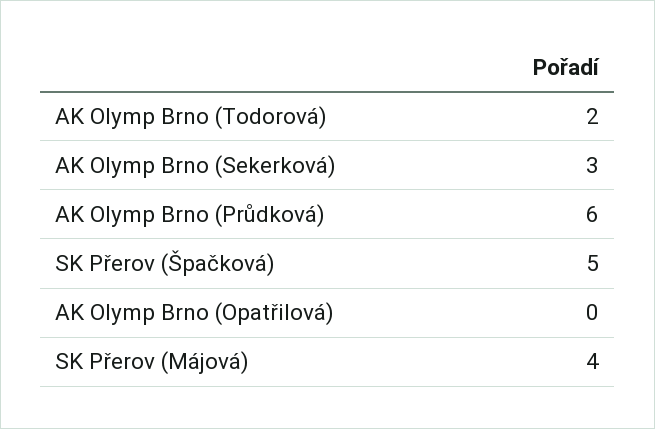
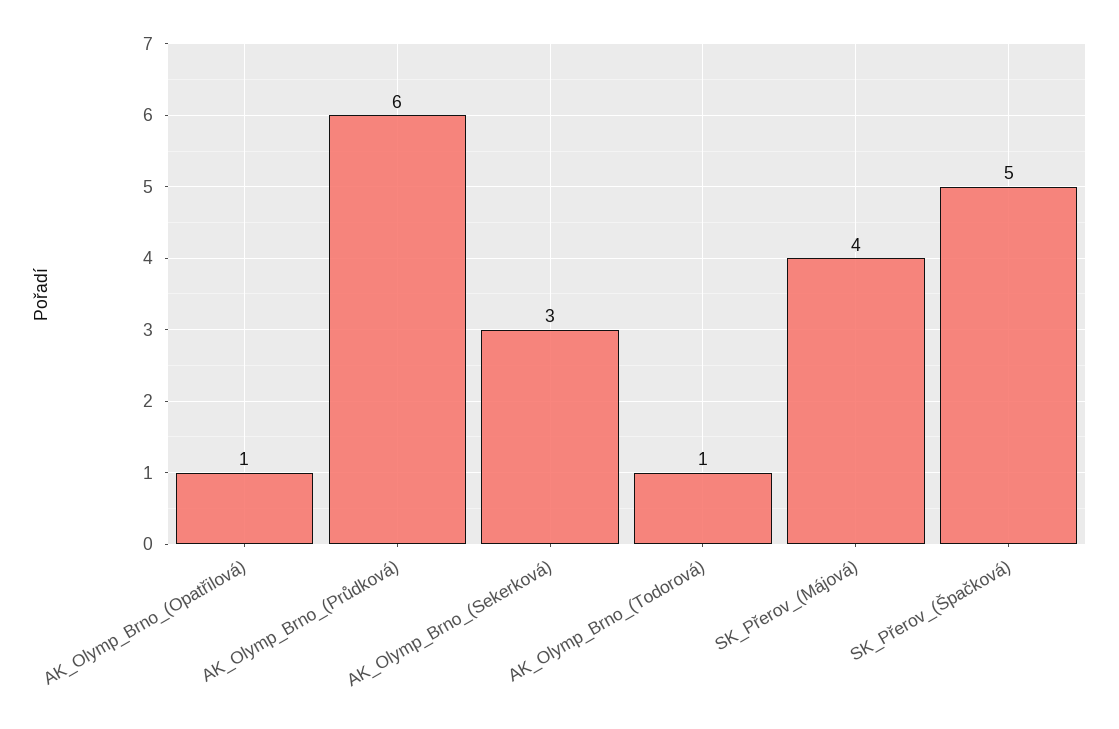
  {
-   "AK Olymp Brno (Todorová)": 2,
+   "AK Olymp Brno (Todorová)": 1,
    "AK Olymp Brno (Sekerková)": 3,
    "AK Olymp Brno (Průdková)": 6,
    "SK Přerov (Špačková)": 5,
-   "AK Olymp Brno (Opatřilová)": 0,
+   "AK Olymp Brno (Opatřilová)": 1,
    "SK Přerov (Májová)": 4
  }

